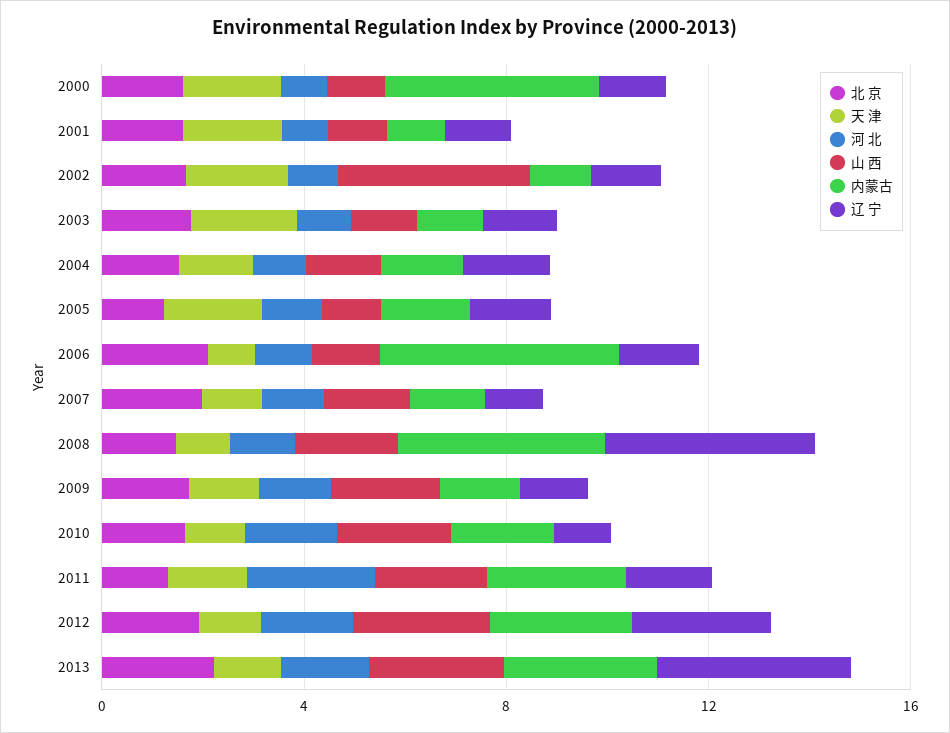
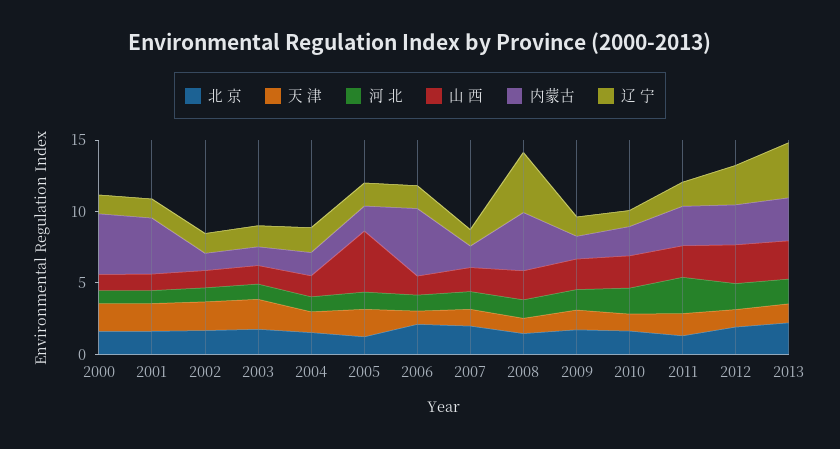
  {
    "北 京": {
      "2000": 2,
      "2001": 2,
      "2002": 2,
      "2003": 2,
      "2004": 2,
      "2005": 1,
      "2006": 2,
      "2007": 2,
      "2008": 1,
      "2009": 2,
      "2010": 2,
      "2011": 1,
      "2012": 2,
      "2013": 2
    },
    "天 津": {
      "2000": 2,
      "2001": 2,
      "2002": 2,
      "2003": 2,
      "2004": 1,
      "2005": 2,
      "2006": 1,
      "2007": 1,
      "2008": 1,
      "2009": 1,
      "2010": 1,
      "2011": 2,
      "2012": 1,
      "2013": 1
    },
    "河 北": {
      "2000": 1,
      "2001": 1,
      "2002": 1,
      "2003": 1,
      "2004": 1,
      "2005": 1,
      "2006": 1,
      "2007": 1,
      "2008": 1,
      "2009": 1,
      "2010": 2,
      "2011": 3,
      "2012": 2,
      "2013": 2
    },
    "山 西": {
      "2000": 1,
      "2001": 1,
-     "2002": 4,
+     "2002": 1,
      "2003": 1,
      "2004": 1,
-     "2005": 1,
+     "2005": 4,
      "2006": 1,
      "2007": 2,
      "2008": 2,
      "2009": 2,
      "2010": 2,
      "2011": 2,
      "2012": 3,
      "2013": 3
    },
    "内蒙古": {
      "2000": 4,
-     "2001": 1,
+     "2001": 4,
      "2002": 1,
      "2003": 1,
      "2004": 2,
      "2005": 2,
      "2006": 5,
      "2007": 1,
      "2008": 4,
      "2009": 2,
      "2010": 2,
      "2011": 3,
      "2012": 3,
      "2013": 3
    },
    "辽 宁": {
      "2000": 1,
      "2001": 1,
      "2002": 1,
      "2003": 1,
      "2004": 2,
      "2005": 2,
      "2006": 2,
      "2007": 1,
      "2008": 4,
      "2009": 1,
      "2010": 1,
      "2011": 2,
      "2012": 3,
      "2013": 4
    }
  }

